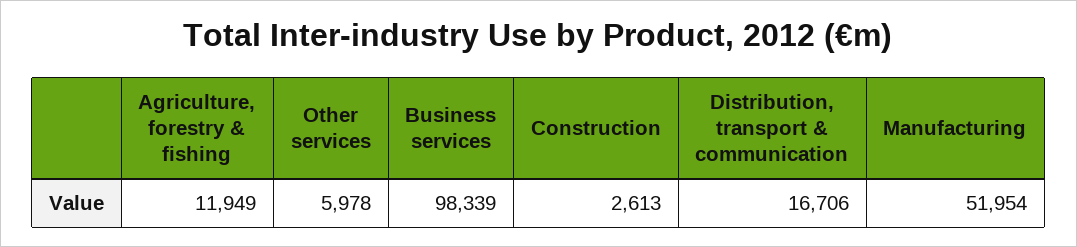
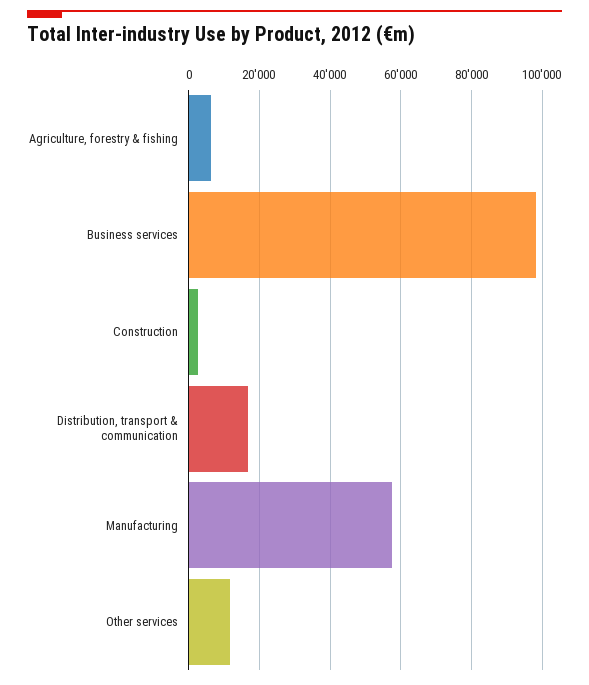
  {
-   "Agriculture, forestry & fishing": 11949,
+   "Agriculture, forestry & fishing": 6000,
-   "Other services": 5978,
+   "Other services": 12000,
    "Business services": 98339,
    "Construction": 2613,
    "Distribution, transport & communication": 16706,
-   "Manufacturing": 51954
+   "Manufacturing": 58000
  }

